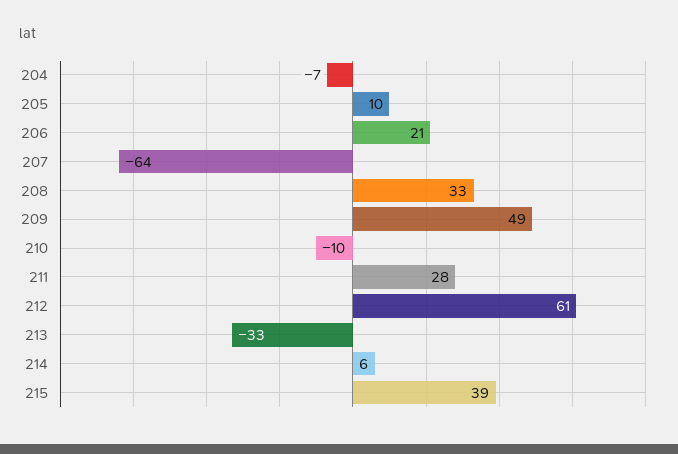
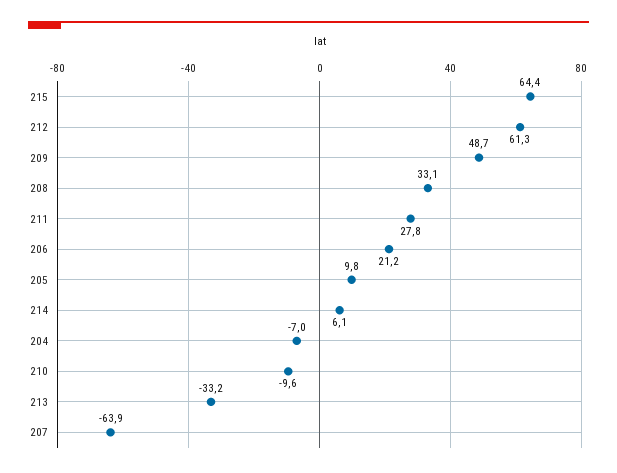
  {
    "204": -7,
    "205": 9.8,
    "206": 21.2,
    "207": -63.9,
    "208": 33.1,
    "209": 48.7,
    "210": -9.6,
    "211": 27.8,
    "212": 61.3,
    "213": -33.2,
    "214": 6.1,
-   "215": 39
+   "215": 64.4
  }

